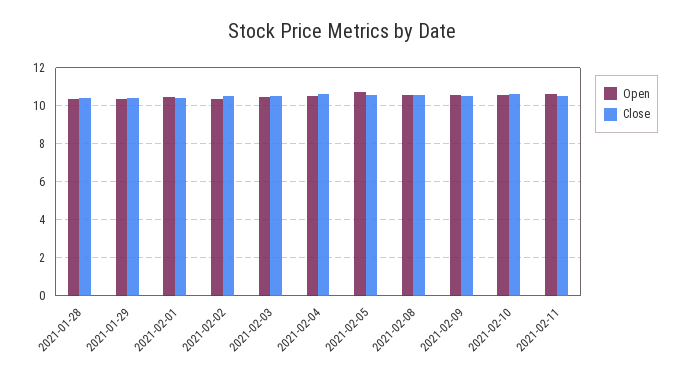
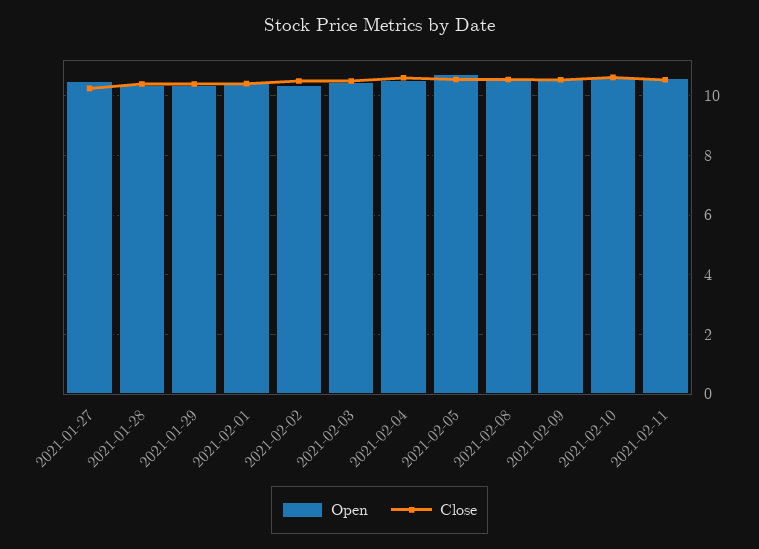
  {
    "Open": {
      "2021-01-28": 10.5,
      "2021-01-29": 10.25,
      "2021-02-01": 10.5,
      "2021-02-02": 10.25,
      "2021-02-03": 10.5,
      "2021-02-04": 10.5,
      "2021-02-05": 10.75,
      "2021-02-08": 10.5,
      "2021-02-09": 10.5,
      "2021-02-10": 10.5,
-     "2021-02-11": 10.5
+     "2021-02-11": 10.5,
+     "2021-01-27": 10.5
    },
    "Close": {
      "2021-01-28": 10.5,
      "2021-01-29": 10.5,
      "2021-02-01": 10.5,
      "2021-02-02": 10.5,
      "2021-02-03": 10.5,
      "2021-02-04": 10.5,
      "2021-02-05": 10.5,
      "2021-02-08": 10.5,
      "2021-02-09": 10.5,
      "2021-02-10": 10.5,
-     "2021-02-11": 10.5
+     "2021-02-11": 10.5,
+     "2021-01-27": 10.25
    }
  }

